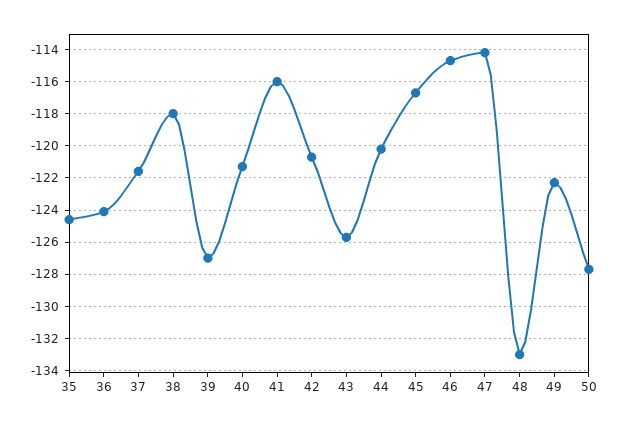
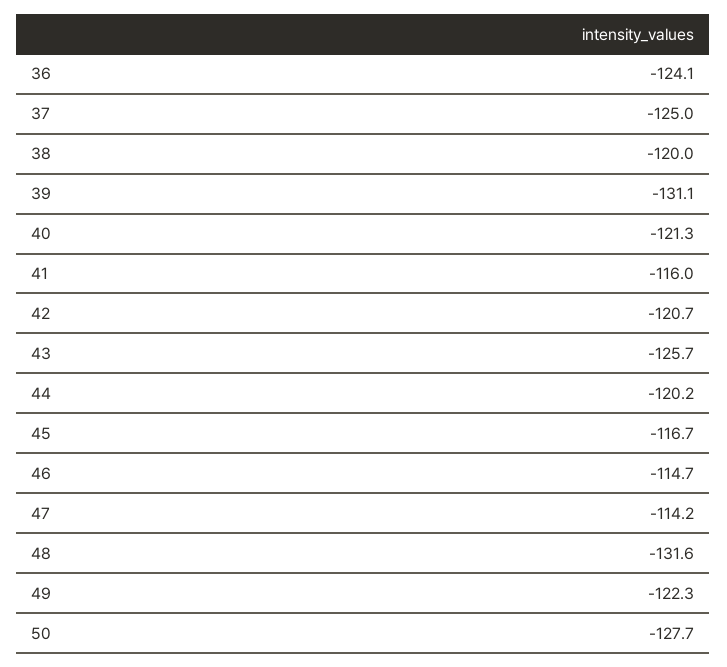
  {
-   "35": -124.5,
    "36": -124.1,
-   "37": -121.5,
+   "37": -125,
-   "38": -118,
+   "38": -120,
-   "39": -127,
+   "39": -131.1,
    "40": -121.3,
    "41": -116,
    "42": -120.7,
    "43": -125.7,
    "44": -120.2,
    "45": -116.7,
    "46": -114.7,
    "47": -114.2,
-   "48": -133,
+   "48": -131.6,
    "49": -122.3,
    "50": -127.7
  }

